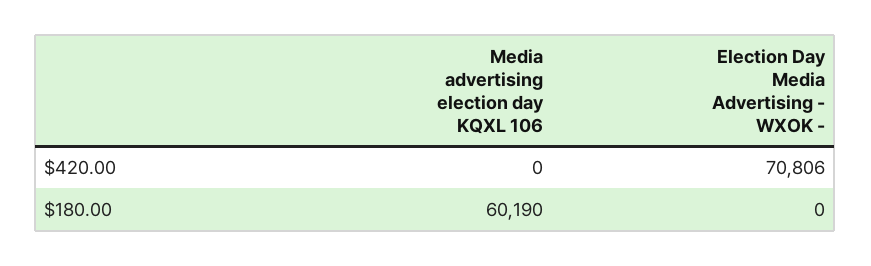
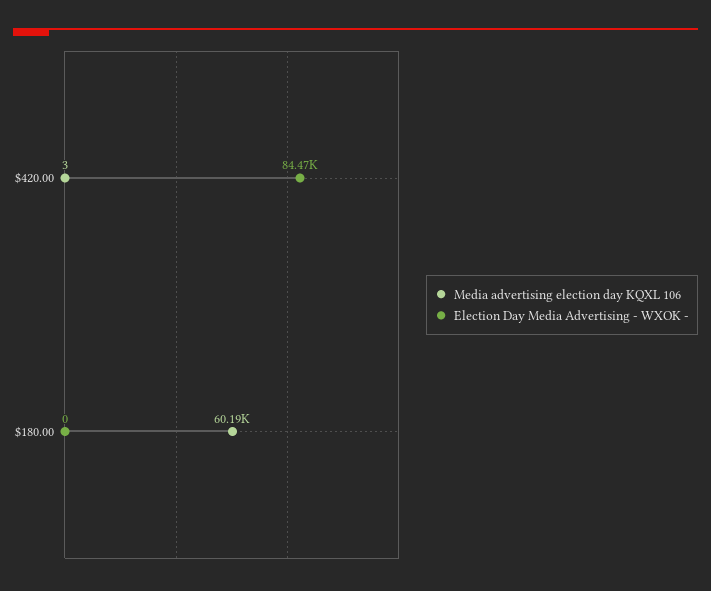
  {
    "Media advertising election day KQXL 106": {
-     "$420.00": 0,
+     "$420.00": 3,
      "$180.00": 60190
    },
    "Election Day Media Advertising - WXOK -": {
-     "$420.00": 70806,
+     "$420.00": 84470,
      "$180.00": 0
    }
  }

